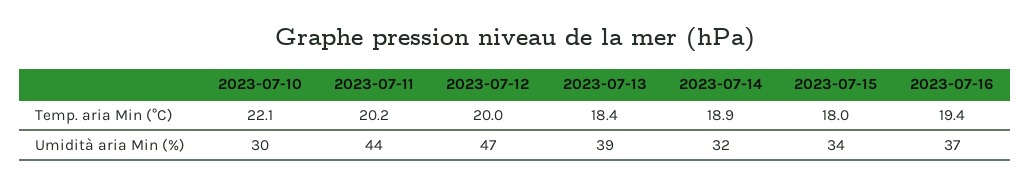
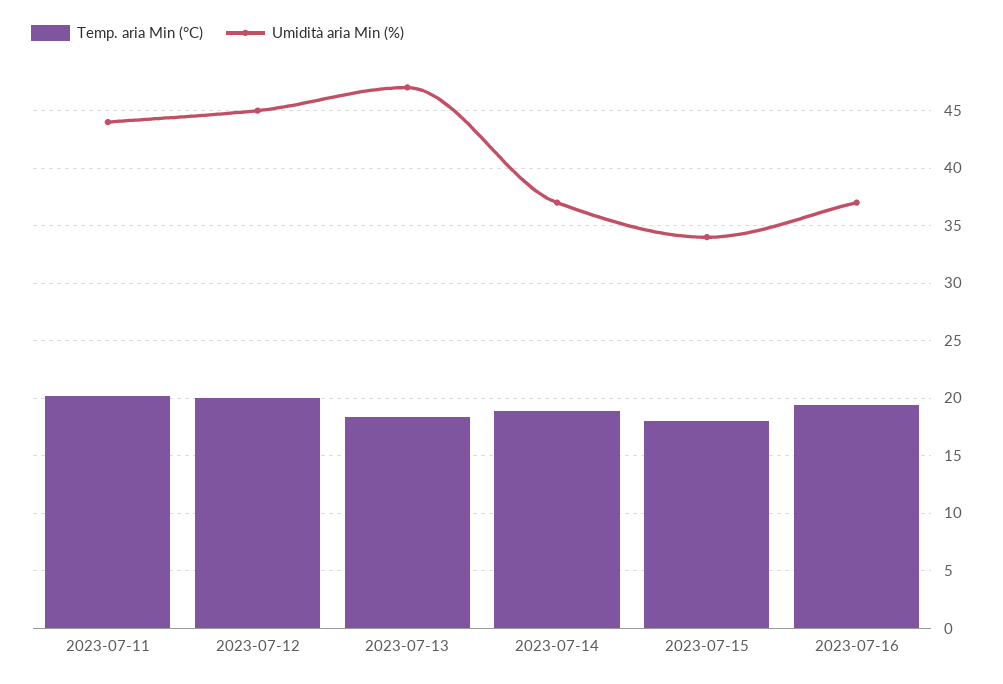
  {
    "Temp. aria Min (°C)": {
-     "2023-07-10": 22.1,
      "2023-07-11": 20.2,
      "2023-07-12": 20,
      "2023-07-13": 18.4,
      "2023-07-14": 18.9,
      "2023-07-15": 18,
      "2023-07-16": 19.4
    },
    "Umidità aria Min (%)": {
-     "2023-07-10": 30,
      "2023-07-11": 44,
-     "2023-07-12": 47,
+     "2023-07-12": 45,
-     "2023-07-13": 39,
+     "2023-07-13": 47,
-     "2023-07-14": 32,
+     "2023-07-14": 37,
      "2023-07-15": 34,
      "2023-07-16": 37
    }
  }

